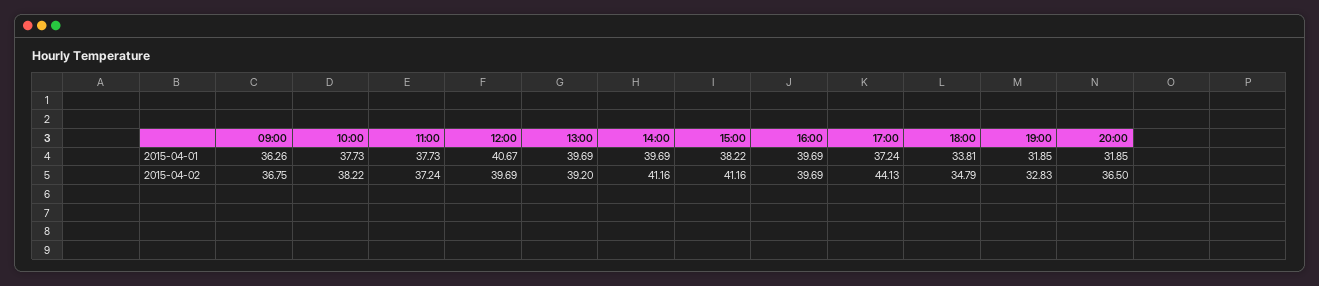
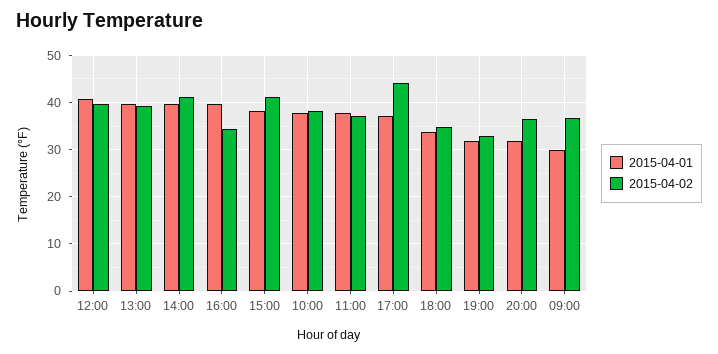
  {
    "2015-04-01": {
-     "09:00": 36.26,
+     "09:00": 30,
      "10:00": 37.73,
      "11:00": 37.73,
      "12:00": 40.67,
      "13:00": 39.69,
      "14:00": 39.69,
      "15:00": 38.22,
      "16:00": 39.69,
      "17:00": 37.24,
      "18:00": 33.81,
      "19:00": 31.85,
      "20:00": 31.85
    },
    "2015-04-02": {
      "09:00": 36.75,
      "10:00": 38.22,
      "11:00": 37.24,
      "12:00": 39.69,
      "13:00": 39.2,
      "14:00": 41.16,
      "15:00": 41.16,
-     "16:00": 39.69,
+     "16:00": 34,
      "17:00": 44.13,
      "18:00": 34.79,
      "19:00": 32.83,
      "20:00": 36.5
    }
  }

